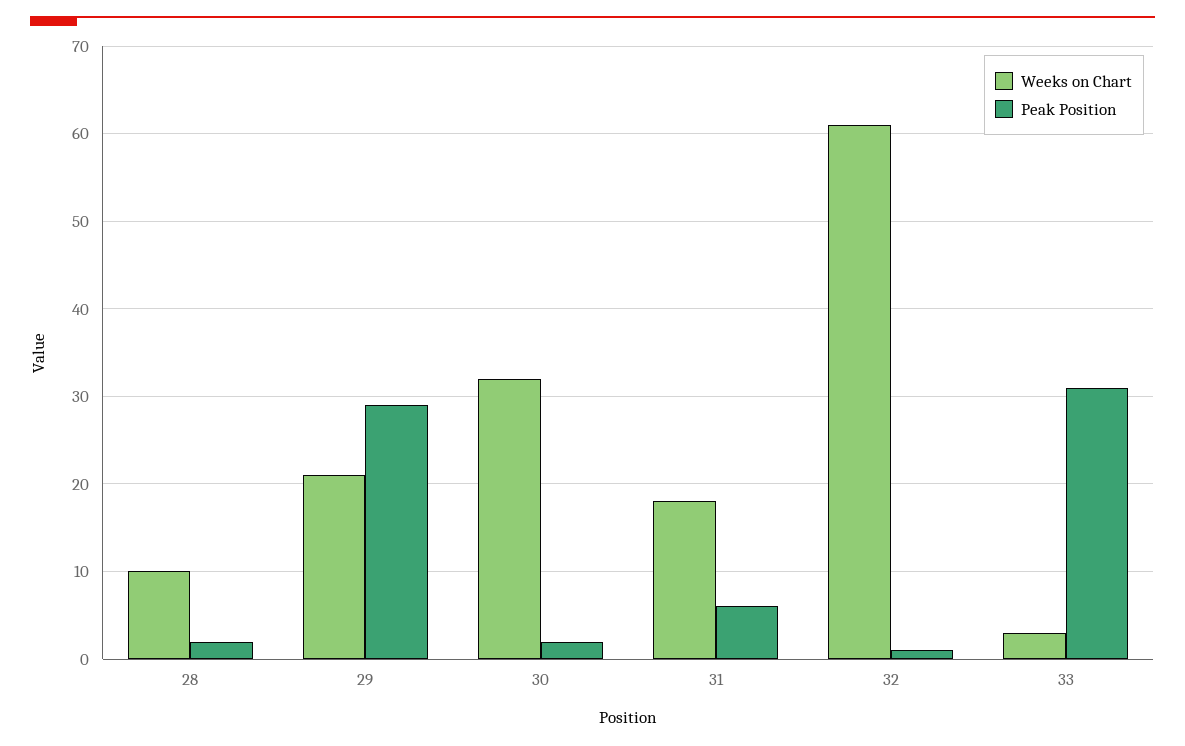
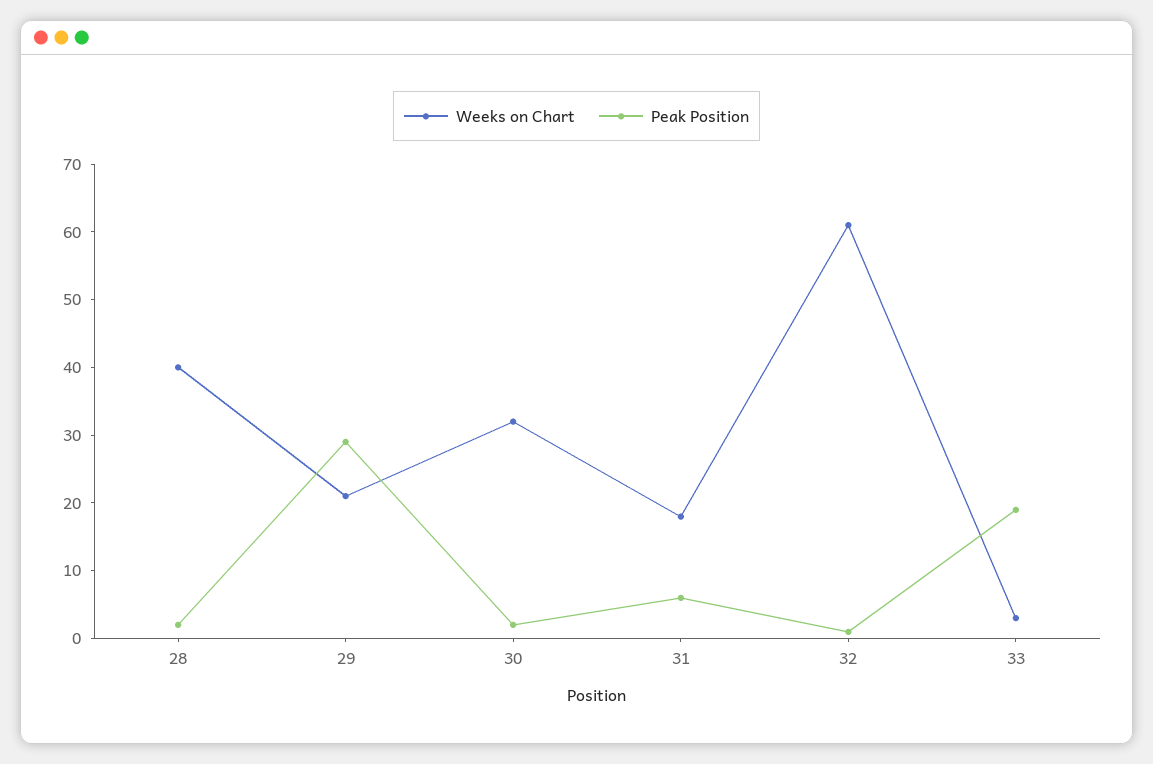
  {
    "Weeks on Chart": {
-     "28": 10,
+     "28": 40,
      "29": 21,
      "30": 32,
      "31": 18,
      "32": 61,
      "33": 3
    },
    "Peak Position": {
      "28": 2,
      "29": 29,
      "30": 2,
      "31": 6,
      "32": 1,
-     "33": 31
+     "33": 20
    }
  }

